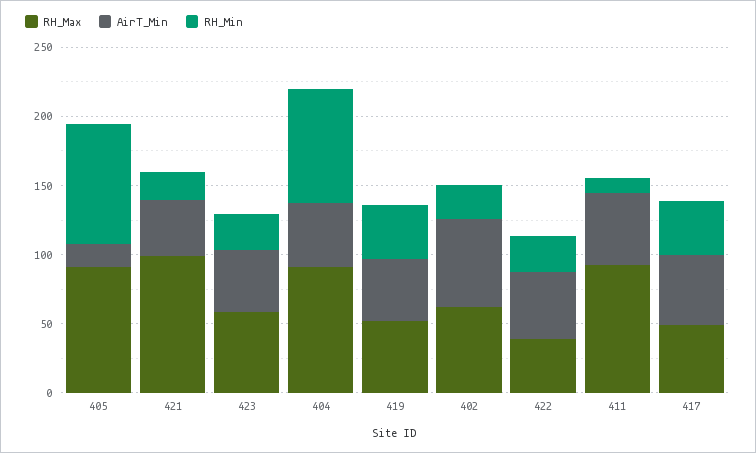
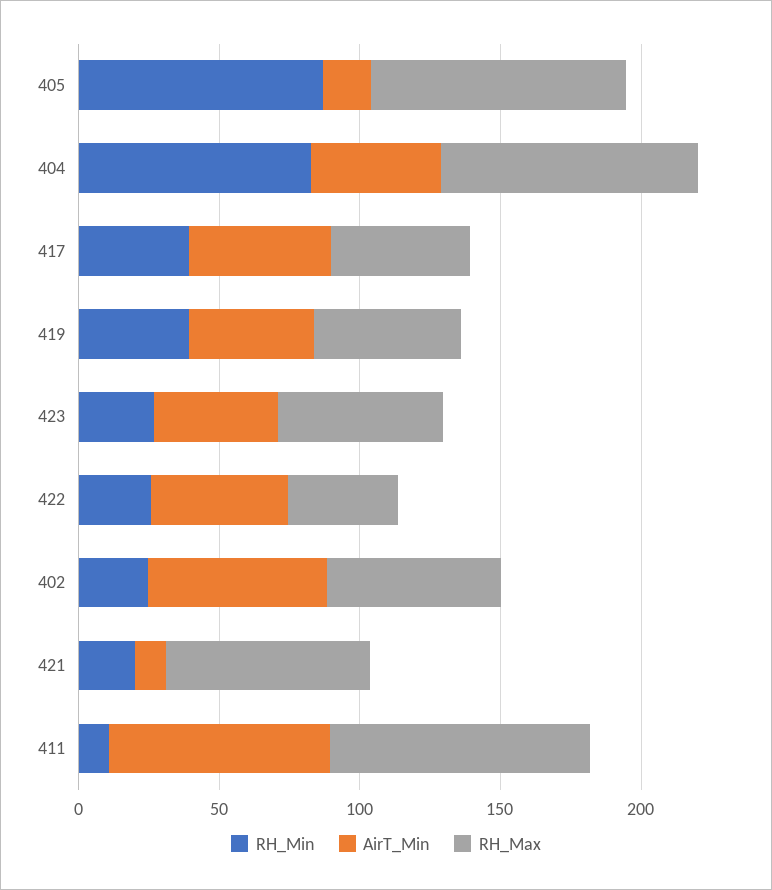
  {
    "RH_Max": {
      "405": 90,
-     "421": 100,
+     "421": 70,
      "423": 60,
      "404": 90,
      "419": 50,
      "402": 60,
      "422": 40,
      "411": 90,
      "417": 50
    },
    "AirT_Min": {
      "405": 20,
-     "421": 40,
+     "421": 10,
      "423": 40,
      "404": 50,
      "419": 40,
      "402": 60,
      "422": 50,
-     "411": 50,
+     "411": 80,
      "417": 50
    },
    "RH_Min": {
      "405": 90,
      "421": 20,
      "423": 30,
      "404": 80,
      "419": 40,
      "402": 20,
      "422": 30,
      "411": 10,
      "417": 40
    }
  }

